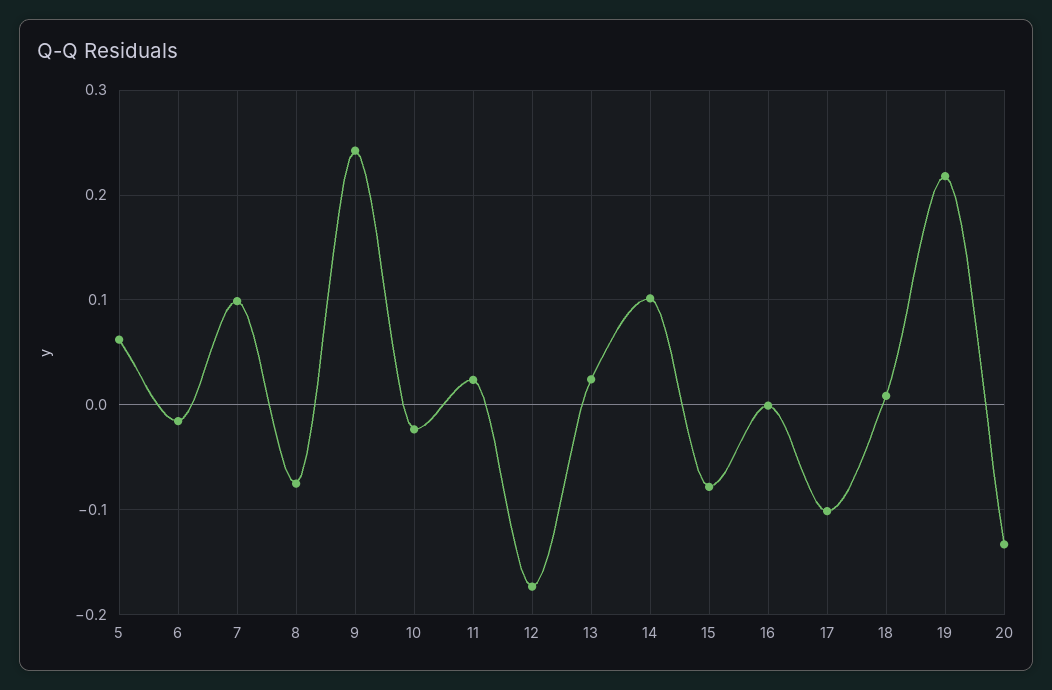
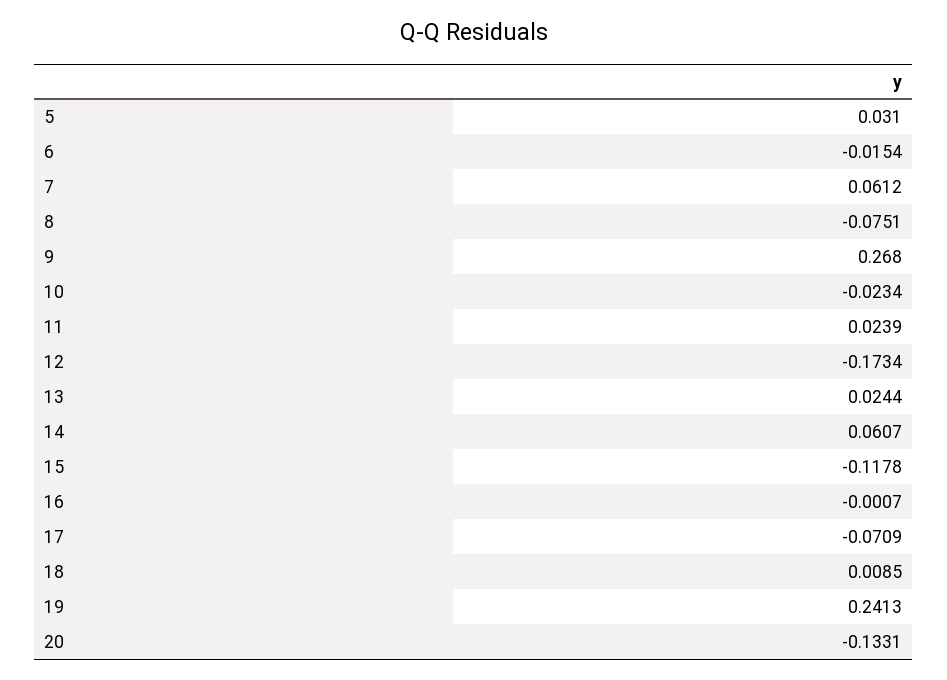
  {
-   "5": 0.06,
+   "5": 0.031,
    "6": -0.0154,
-   "7": 0.1,
+   "7": 0.0612,
    "8": -0.0751,
-   "9": 0.24,
+   "9": 0.268,
    "10": -0.0234,
    "11": 0.0239,
    "12": -0.1734,
    "13": 0.0244,
-   "14": 0.1,
+   "14": 0.0607,
-   "15": -0.08,
+   "15": -0.1178,
    "16": -0.0007,
-   "17": -0.1,
+   "17": -0.0709,
    "18": 0.0085,
-   "19": 0.22,
+   "19": 0.2413,
    "20": -0.1331
  }

